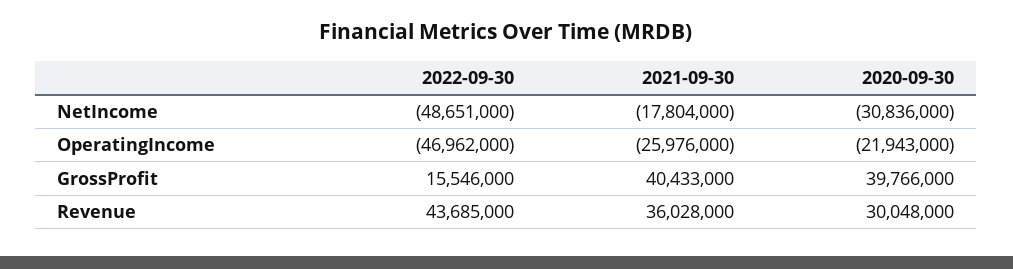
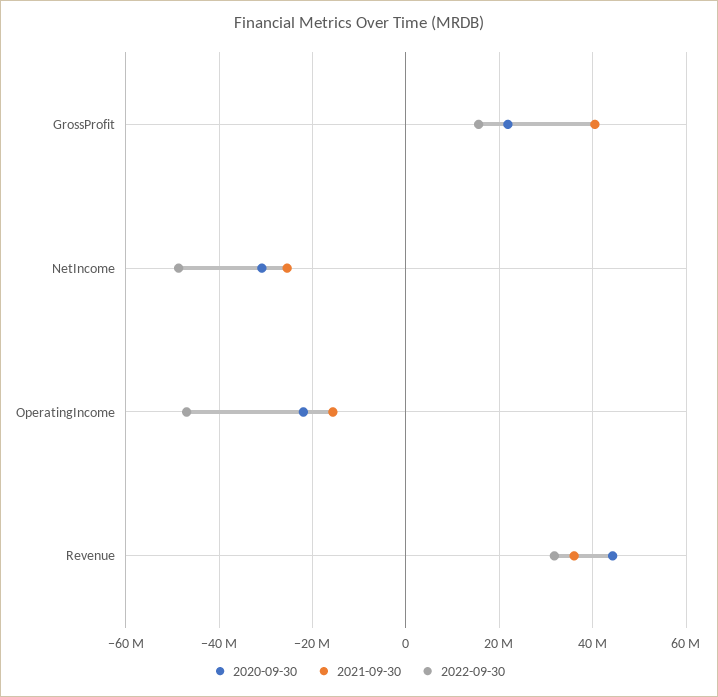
  {
    "2022-09-30": {
      "NetIncome": -48651000,
      "OperatingIncome": -46962000,
      "GrossProfit": 15546000,
-     "Revenue": 43685000
+     "Revenue": 32000000
    },
    "2021-09-30": {
-     "NetIncome": -17804000,
+     "NetIncome": -26000000,
-     "OperatingIncome": -25976000,
+     "OperatingIncome": -16000000,
      "GrossProfit": 40433000,
      "Revenue": 36028000
    },
    "2020-09-30": {
      "NetIncome": -30836000,
      "OperatingIncome": -21943000,
-     "GrossProfit": 39766000,
+     "GrossProfit": 22000000,
-     "Revenue": 30048000
+     "Revenue": 44000000
    }
  }

